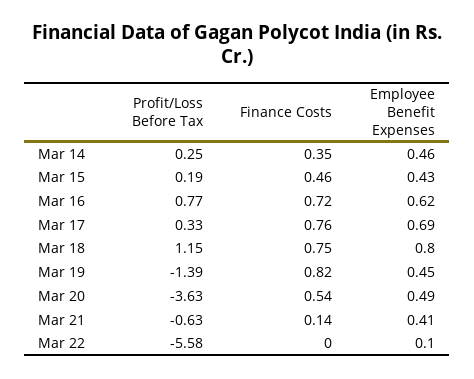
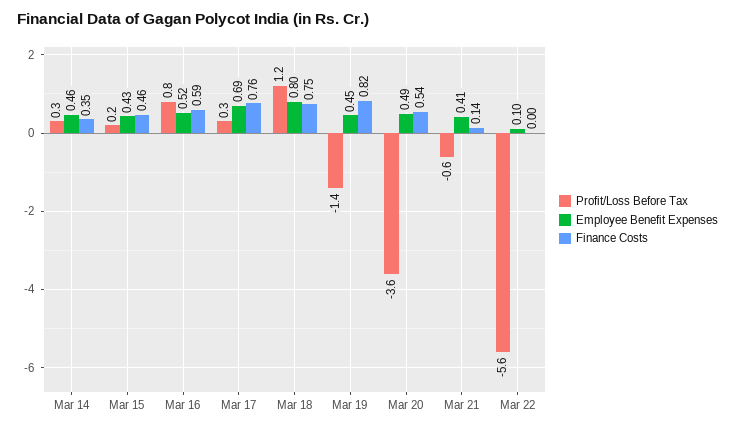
  {
    "Profit/Loss Before Tax": {
      "Mar 14": 0.25,
      "Mar 15": 0.19,
      "Mar 16": 0.77,
      "Mar 17": 0.33,
      "Mar 18": 1.15,
      "Mar 19": -1.39,
      "Mar 20": -3.63,
      "Mar 21": -0.63,
      "Mar 22": -5.58
    },
    "Finance Costs": {
      "Mar 14": 0.35,
      "Mar 15": 0.46,
-     "Mar 16": 0.72,
+     "Mar 16": 0.59,
      "Mar 17": 0.76,
      "Mar 18": 0.75,
      "Mar 19": 0.82,
      "Mar 20": 0.54,
      "Mar 21": 0.14,
      "Mar 22": 0
    },
    "Employee Benefit Expenses": {
      "Mar 14": 0.46,
      "Mar 15": 0.43,
-     "Mar 16": 0.62,
+     "Mar 16": 0.52,
      "Mar 17": 0.69,
      "Mar 18": 0.8,
      "Mar 19": 0.45,
      "Mar 20": 0.49,
      "Mar 21": 0.41,
      "Mar 22": 0.1
    }
  }

